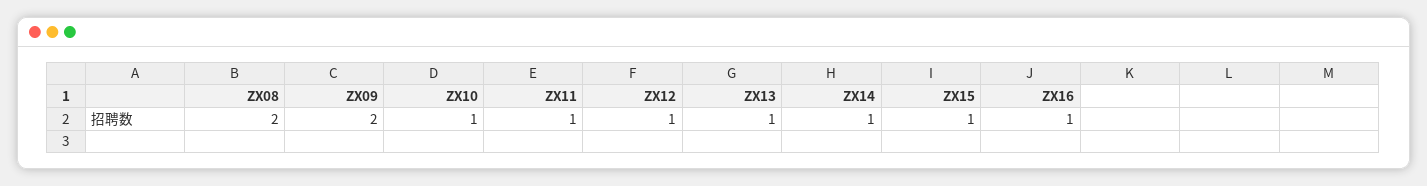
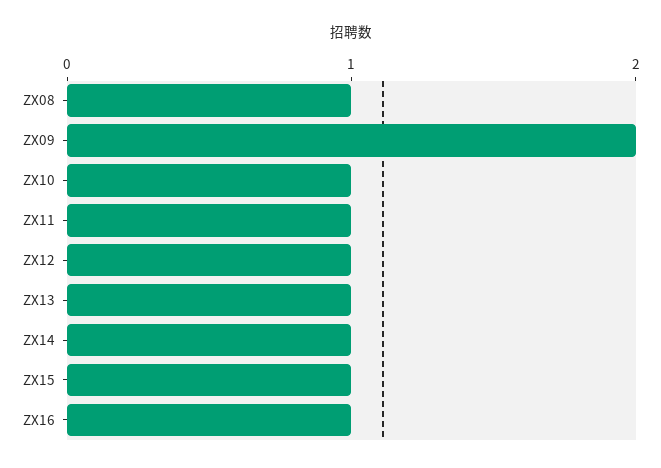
  {
-   "ZX08": 2,
+   "ZX08": 1,
    "ZX09": 2,
    "ZX10": 1,
    "ZX11": 1,
    "ZX12": 1,
    "ZX13": 1,
    "ZX14": 1,
    "ZX15": 1,
    "ZX16": 1
  }

